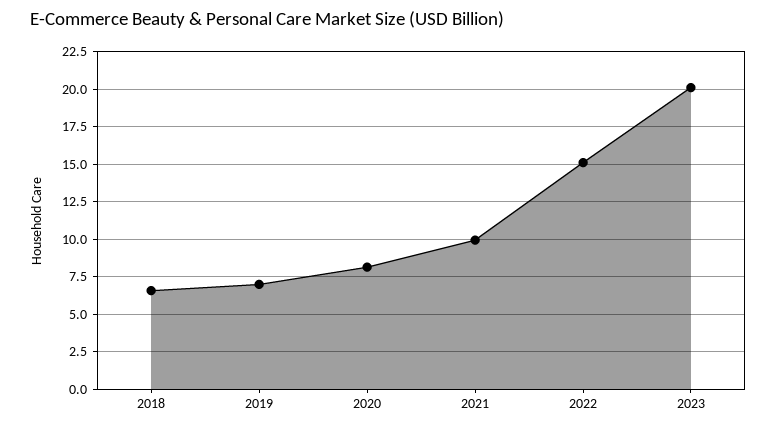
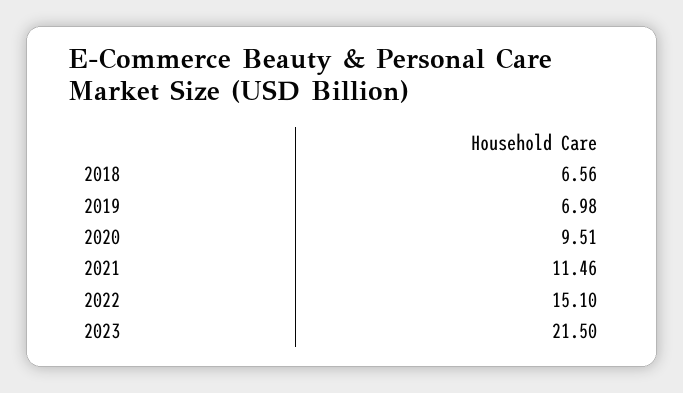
  {
    "2018": 6.56,
    "2019": 6.98,
-   "2020": 8,
+   "2020": 9.51,
-   "2021": 10,
+   "2021": 11.46,
    "2022": 15.1,
-   "2023": 20
+   "2023": 21.5
  }

